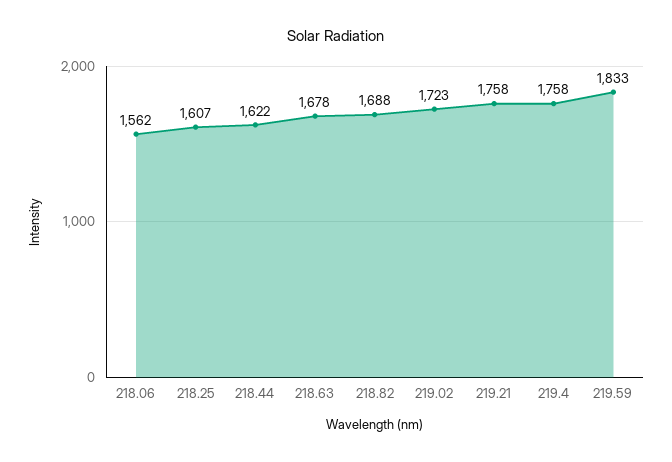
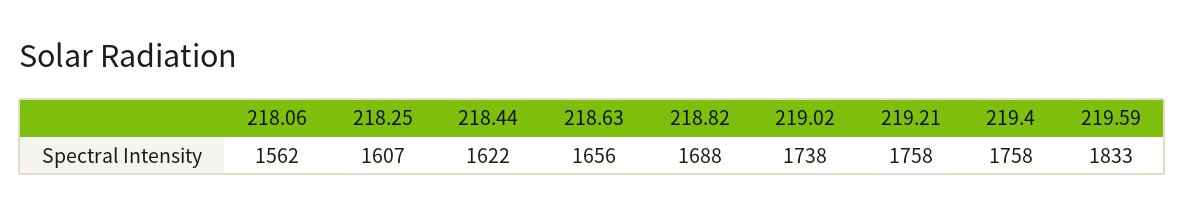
  {
    "218.06": 1562,
    "218.25": 1607,
    "218.44": 1622,
-   "218.63": 1678,
+   "218.63": 1656,
    "218.82": 1688,
-   "219.02": 1723,
+   "219.02": 1738,
    "219.21": 1758,
    "219.4": 1758,
    "219.59": 1833
  }

